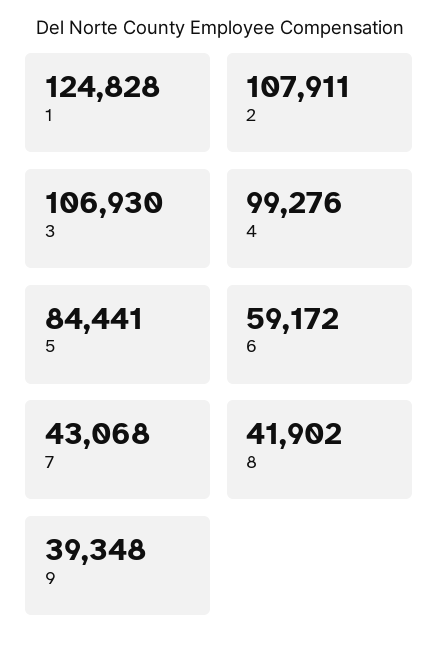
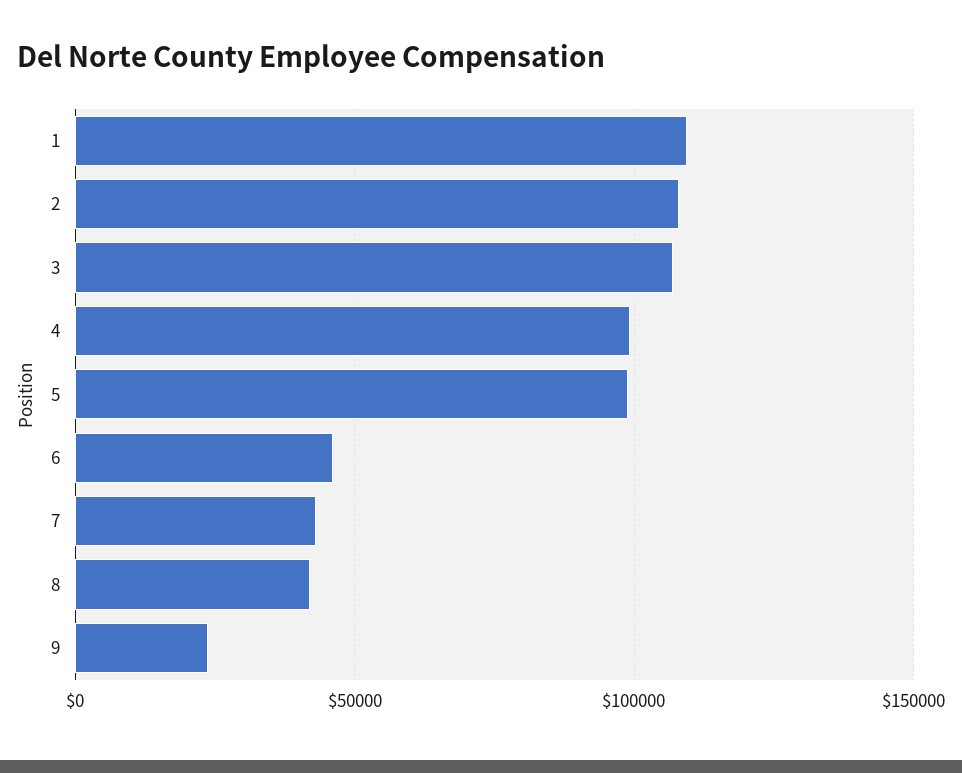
  {
-   "1": 124828,
+   "1": 110000,
    "2": 107911,
    "3": 106930,
    "4": 99276,
-   "5": 84441,
+   "5": 100000,
-   "6": 59172,
+   "6": 45000,
    "7": 43068,
    "8": 41902,
-   "9": 39348
+   "9": 25000
  }

